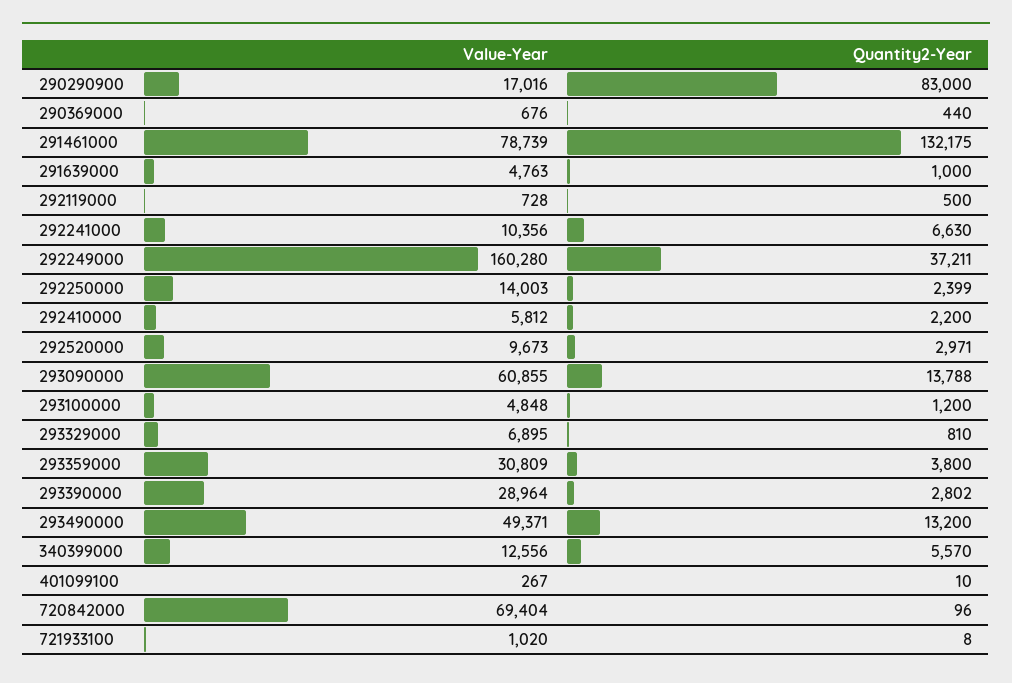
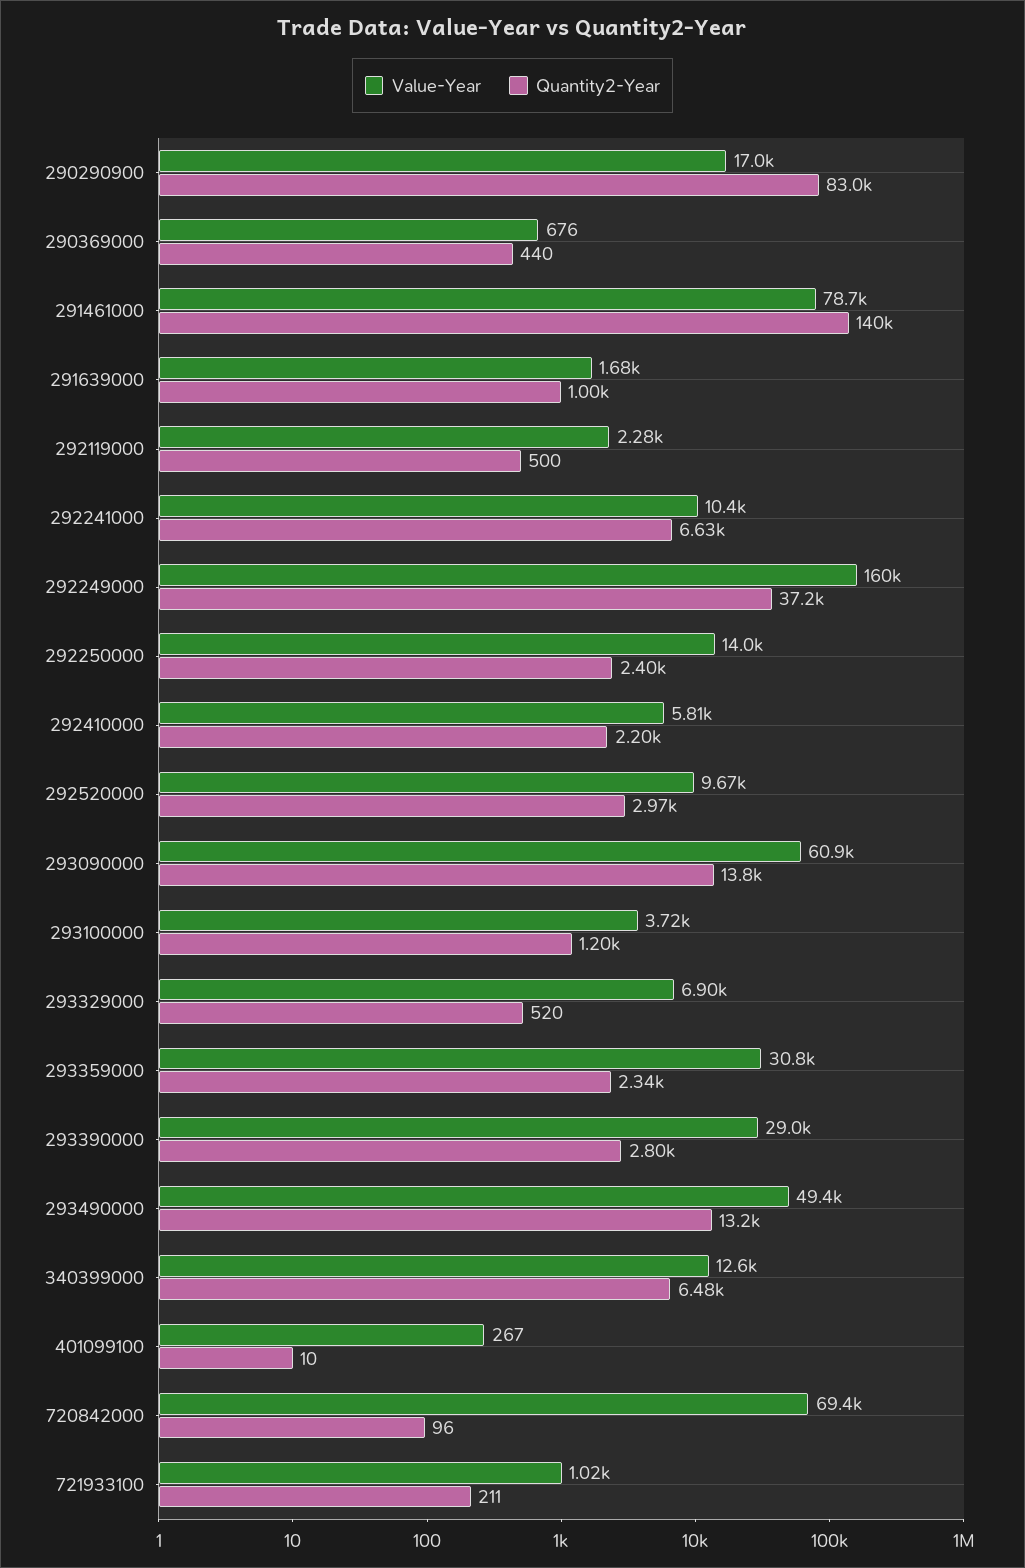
  {
    "Value-Year": {
      "290290900": 17016,
      "290369000": 676,
      "291461000": 78739,
-     "291639000": 4763,
+     "291639000": 1680,
-     "292119000": 728,
+     "292119000": 2280,
      "292241000": 10356,
      "292249000": 160280,
      "292250000": 14003,
      "292410000": 5812,
      "292520000": 9673,
      "293090000": 60855,
-     "293100000": 4848,
+     "293100000": 3720,
      "293329000": 6895,
      "293359000": 30809,
      "293390000": 28964,
      "293490000": 49371,
      "340399000": 12556,
      "401099100": 267,
      "720842000": 69404,
      "721933100": 1020
    },
    "Quantity2-Year": {
      "290290900": 83000,
      "290369000": 440,
-     "291461000": 132175,
+     "291461000": 140000,
      "291639000": 1000,
      "292119000": 500,
      "292241000": 6630,
      "292249000": 37211,
      "292250000": 2399,
      "292410000": 2200,
      "292520000": 2971,
      "293090000": 13788,
      "293100000": 1200,
-     "293329000": 810,
+     "293329000": 520,
-     "293359000": 3800,
+     "293359000": 2340,
      "293390000": 2802,
      "293490000": 13200,
-     "340399000": 5570,
+     "340399000": 6480,
      "401099100": 10,
      "720842000": 96,
-     "721933100": 8
+     "721933100": 211
    }
  }

